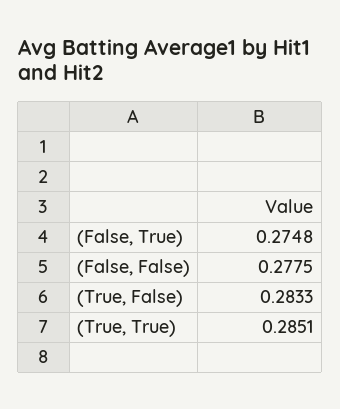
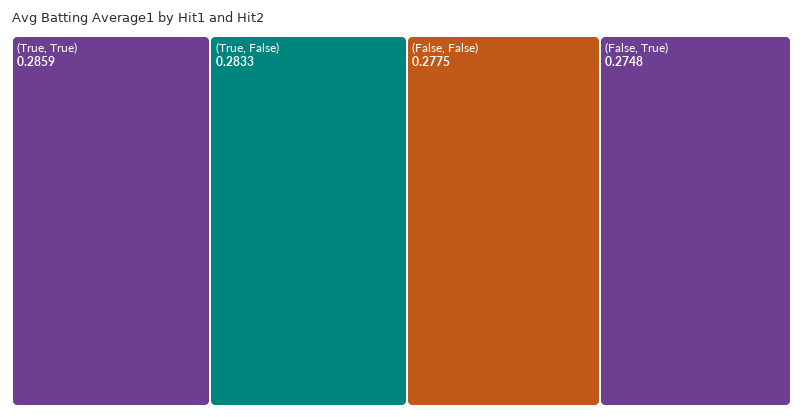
  {
    "(False, True)": 0.2748,
    "(False, False)": 0.2775,
    "(True, False)": 0.2833,
-   "(True, True)": 0.2851
+   "(True, True)": 0.2859
  }

